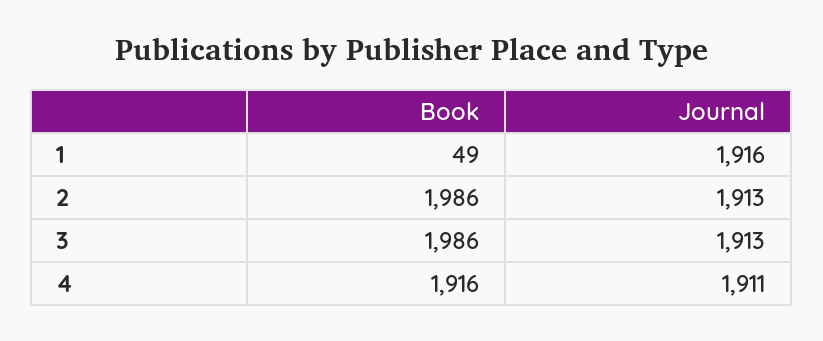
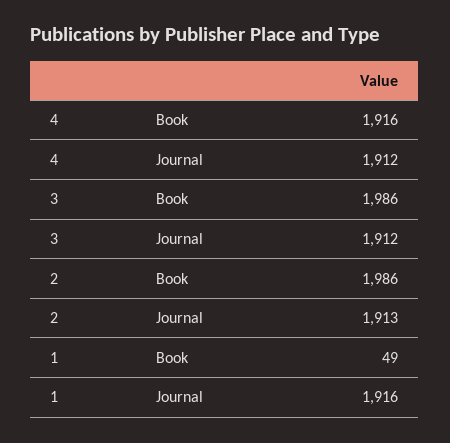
  {
    "Book": {
      "1": 49,
      "2": 1986,
      "3": 1986,
      "4": 1916
    },
    "Journal": {
      "1": 1916,
      "2": 1913,
-     "3": 1913,
+     "3": 1912,
-     "4": 1911
+     "4": 1912
    }
  }

